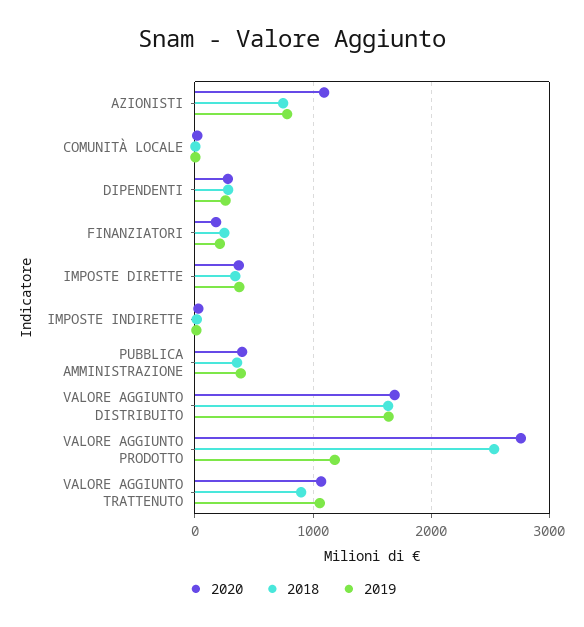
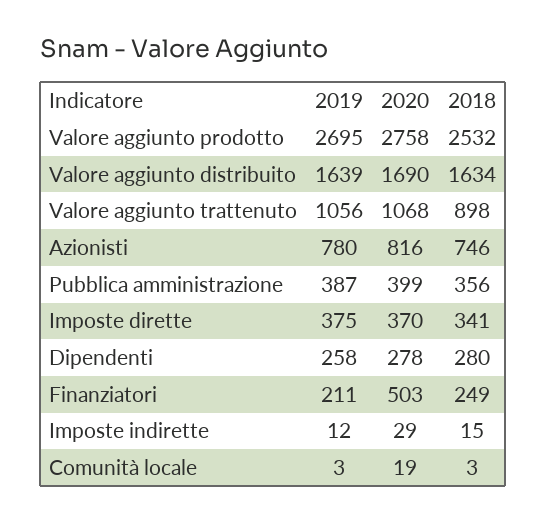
  {
    "2020": {
-     "AZIONISTI": 1100,
+     "AZIONISTI": 816,
      "COMUNITÀ LOCALE": 19,
      "DIPENDENTI": 278,
-     "FINANZIATORI": 200,
+     "FINANZIATORI": 503,
      "IMPOSTE DIRETTE": 370,
      "IMPOSTE INDIRETTE": 29,
      "PUBBLICA AMMINISTRAZIONE": 399,
      "VALORE AGGIUNTO DISTRIBUITO": 1690,
      "VALORE AGGIUNTO PRODOTTO": 2758,
      "VALORE AGGIUNTO TRATTENUTO": 1068
    },
    "2018": {
      "AZIONISTI": 746,
      "COMUNITÀ LOCALE": 3,
      "DIPENDENTI": 280,
      "FINANZIATORI": 249,
      "IMPOSTE DIRETTE": 341,
      "IMPOSTE INDIRETTE": 15,
      "PUBBLICA AMMINISTRAZIONE": 356,
      "VALORE AGGIUNTO DISTRIBUITO": 1634,
      "VALORE AGGIUNTO PRODOTTO": 2532,
      "VALORE AGGIUNTO TRATTENUTO": 898
    },
    "2019": {
      "AZIONISTI": 780,
      "COMUNITÀ LOCALE": 3,
      "DIPENDENTI": 258,
      "FINANZIATORI": 211,
      "IMPOSTE DIRETTE": 375,
      "IMPOSTE INDIRETTE": 12,
      "PUBBLICA AMMINISTRAZIONE": 387,
      "VALORE AGGIUNTO DISTRIBUITO": 1639,
-     "VALORE AGGIUNTO PRODOTTO": 1200,
+     "VALORE AGGIUNTO PRODOTTO": 2695,
      "VALORE AGGIUNTO TRATTENUTO": 1056
    }
  }

